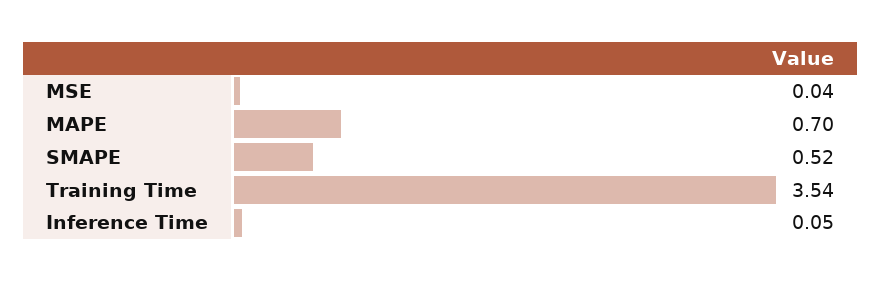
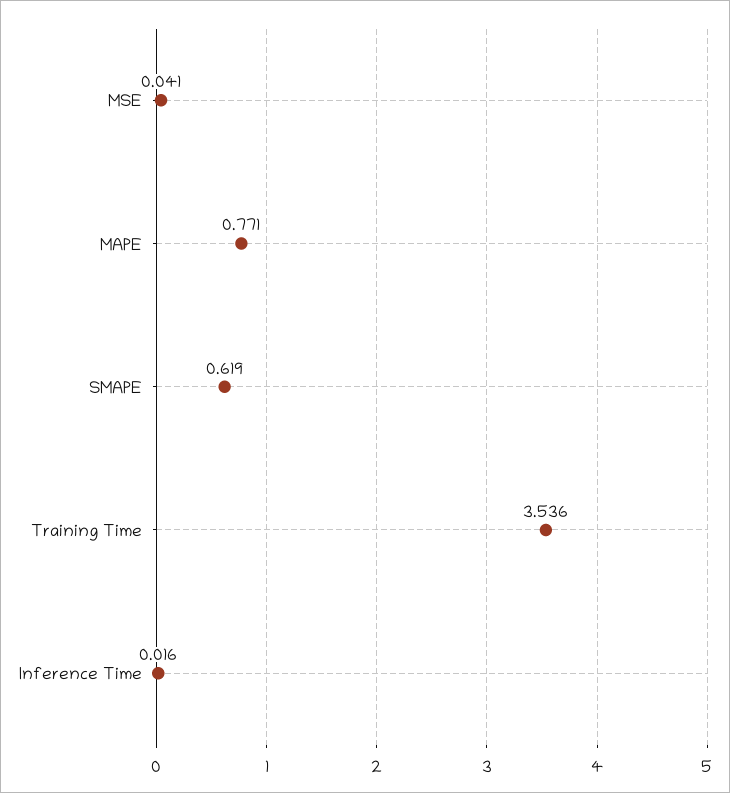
  {
    "MSE": 0.041,
-   "MAPE": 0.7,
+   "MAPE": 0.771,
-   "SMAPE": 0.52,
+   "SMAPE": 0.619,
    "Training Time": 3.536,
-   "Inference Time": 0.05
+   "Inference Time": 0.016
  }

